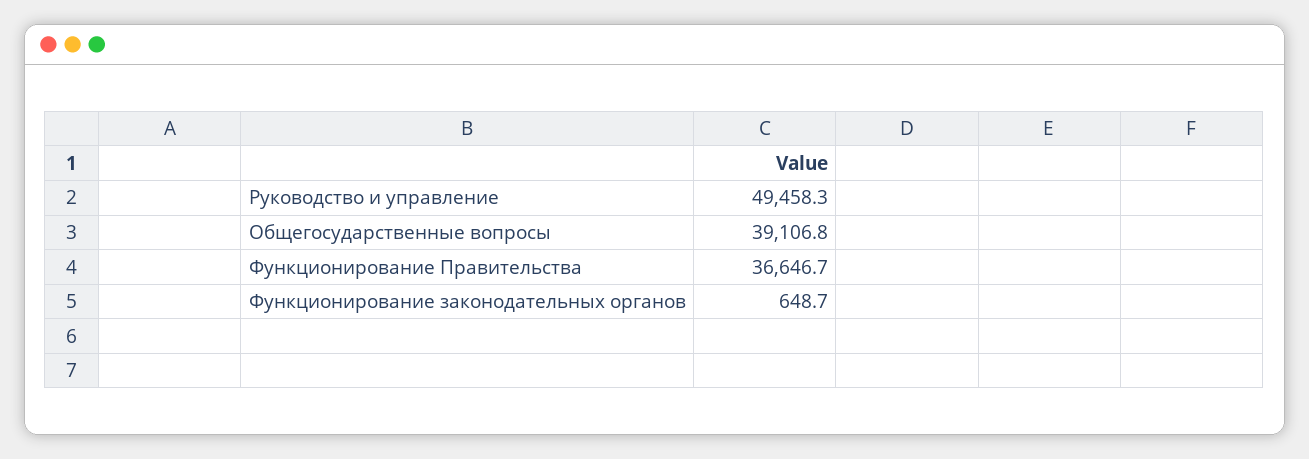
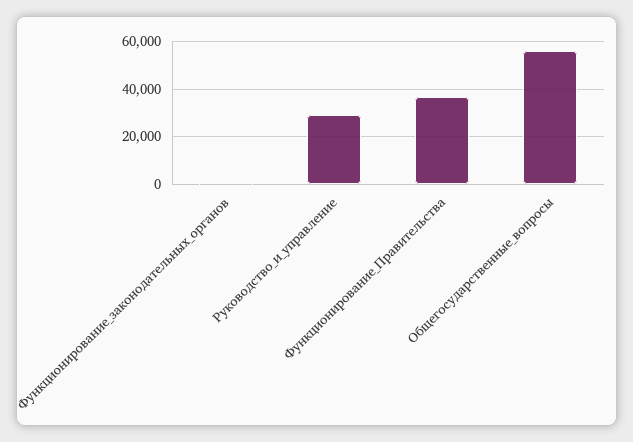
  {
-   "Руководство и управление": 49458.3,
+   "Руководство и управление": 30000,
-   "Общегосударственные вопросы": 39106.8,
+   "Общегосударственные вопросы": 55000,
    "Функционирование Правительства": 36646.7,
    "Функционирование законодательных органов": 648.7
  }

